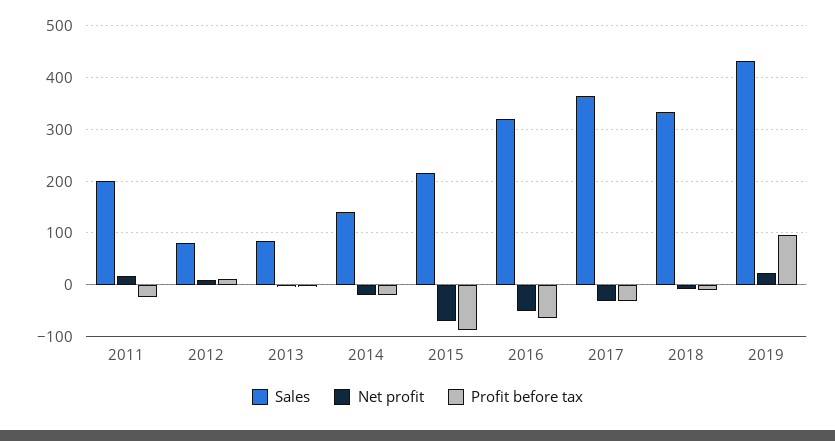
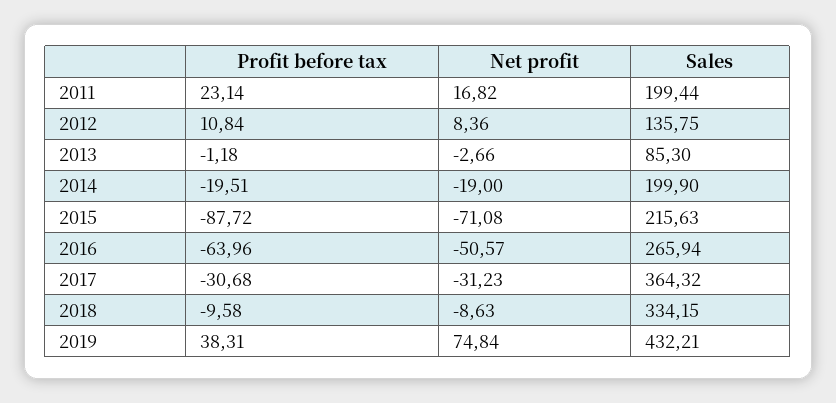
  {
    "Sales": {
      "2011": 199.44,
-     "2012": 80,
+     "2012": 135.75,
      "2013": 85.3,
-     "2014": 140,
+     "2014": 199.9,
      "2015": 215.63,
-     "2016": 320,
+     "2016": 265.94,
      "2017": 364.32,
      "2018": 334.15,
      "2019": 432.21
    },
    "Net profit": {
      "2011": 16.82,
      "2012": 8.36,
      "2013": -2.66,
      "2014": -19,
      "2015": -71.08,
      "2016": -50.57,
      "2017": -31.23,
      "2018": -8.63,
-     "2019": 20
+     "2019": 74.84
    },
    "Profit before tax": {
-     "2011": -20,
+     "2011": 23.14,
      "2012": 10.84,
      "2013": -1.18,
      "2014": -19.51,
      "2015": -87.72,
      "2016": -63.96,
      "2017": -30.68,
      "2018": -9.58,
-     "2019": 100
+     "2019": 38.31
    }
  }

